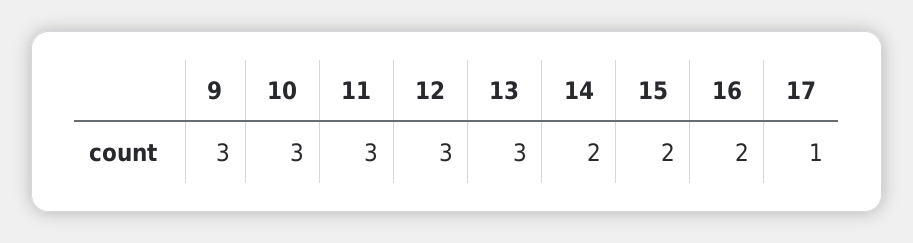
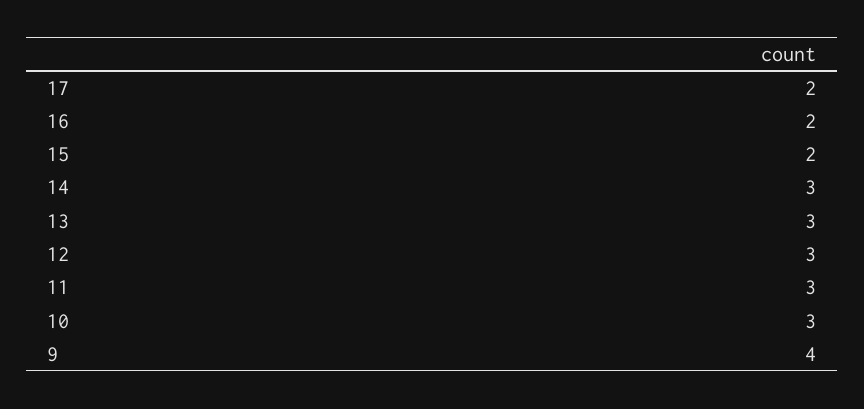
  {
-   "9": 3,
+   "9": 4,
    "10": 3,
    "11": 3,
    "12": 3,
    "13": 3,
-   "14": 2,
+   "14": 3,
    "15": 2,
    "16": 2,
-   "17": 1
+   "17": 2
  }

